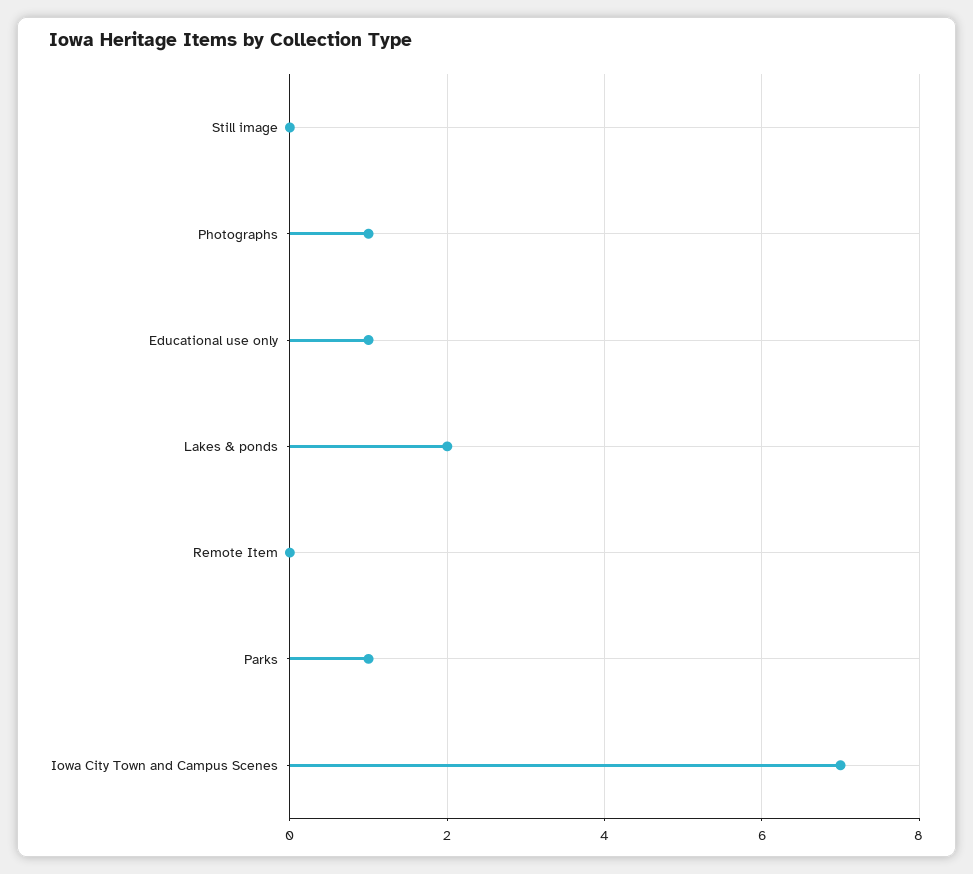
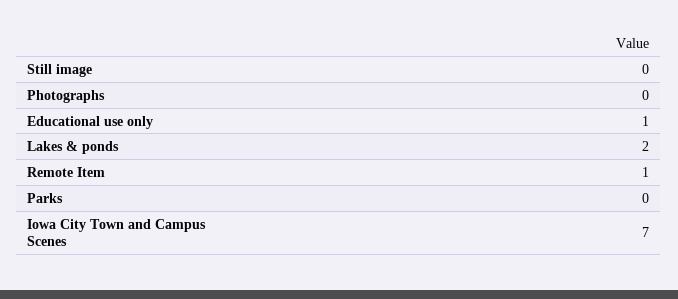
  {
    "Still image": 0,
-   "Photographs": 1,
+   "Photographs": 0,
    "Educational use only": 1,
    "Lakes & ponds": 2,
-   "Remote Item": 0,
+   "Remote Item": 1,
-   "Parks": 1,
+   "Parks": 0,
    "Iowa City Town and Campus Scenes": 7
  }

